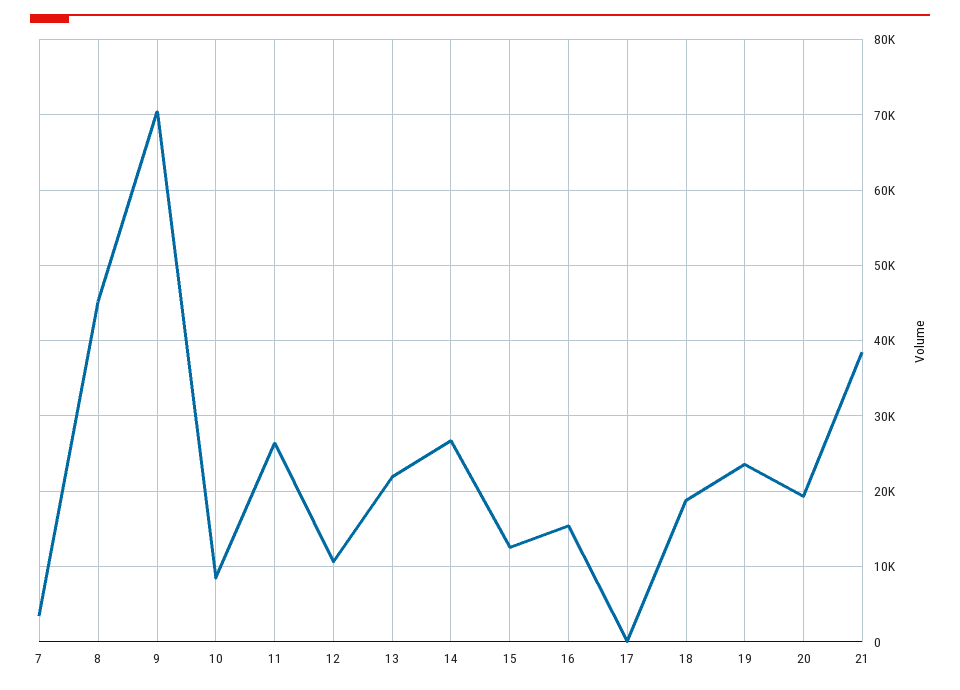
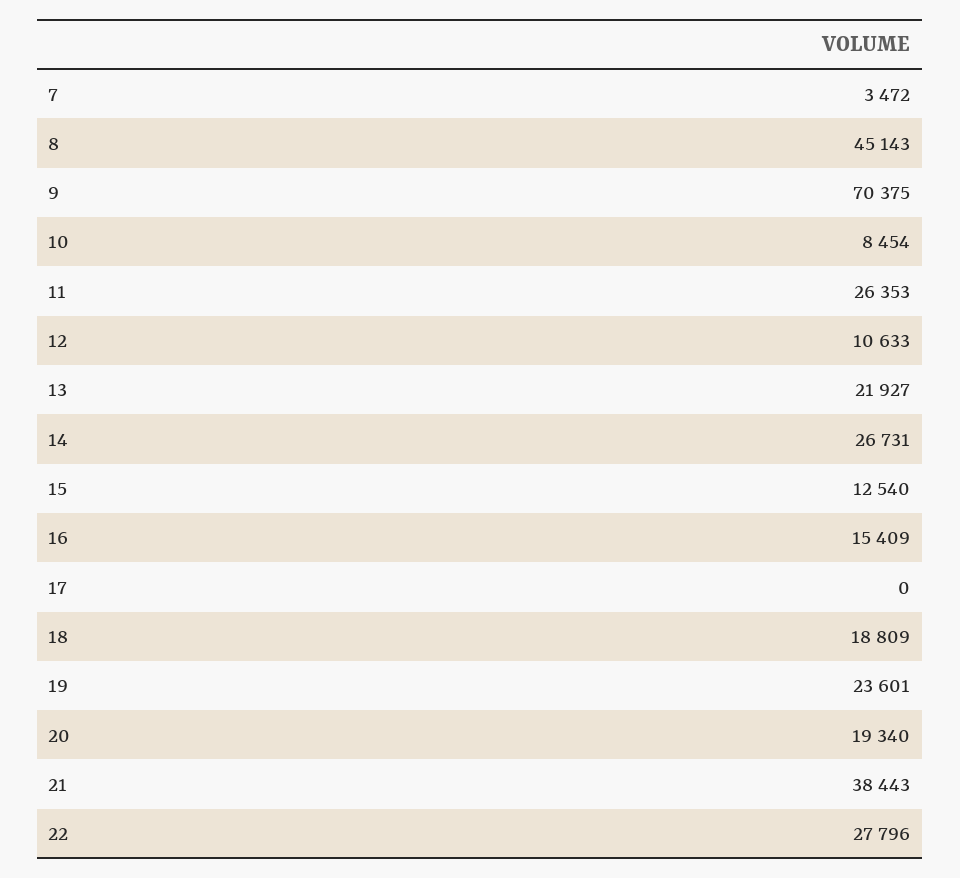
  {
    "7": 3472,
    "8": 45143,
    "9": 70375,
    "10": 8454,
    "11": 26353,
    "12": 10633,
    "13": 21927,
    "14": 26731,
    "15": 12540,
    "16": 15409,
    "17": 0,
    "18": 18809,
    "19": 23601,
    "20": 19340,
-   "21": 38443
+   "21": 38443,
+   "22": 27796
  }

